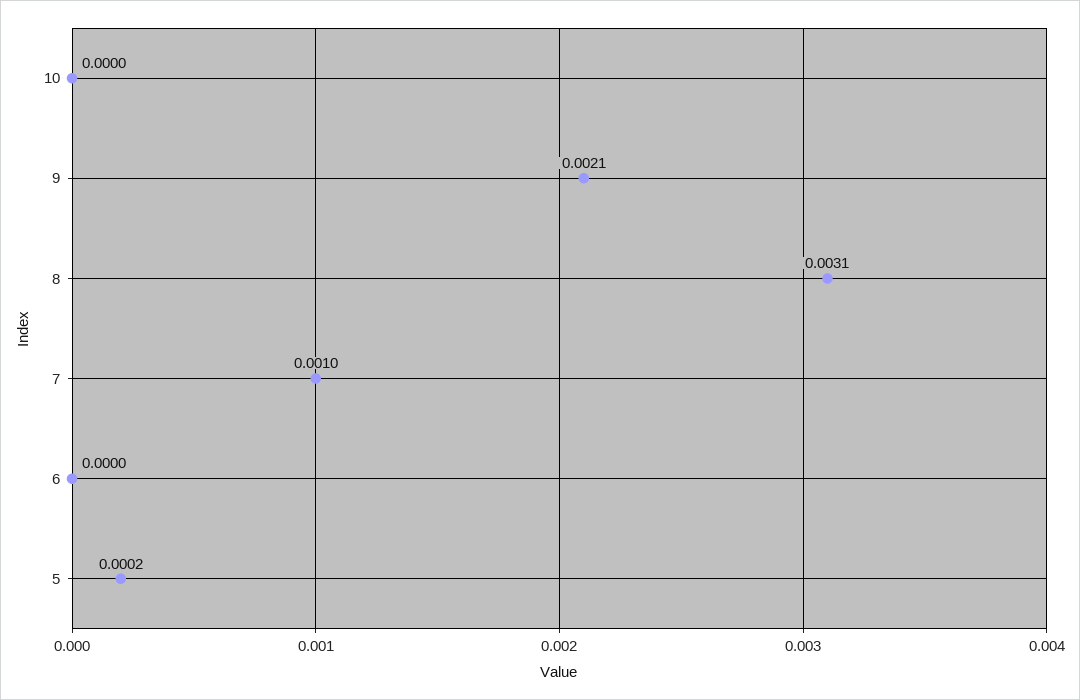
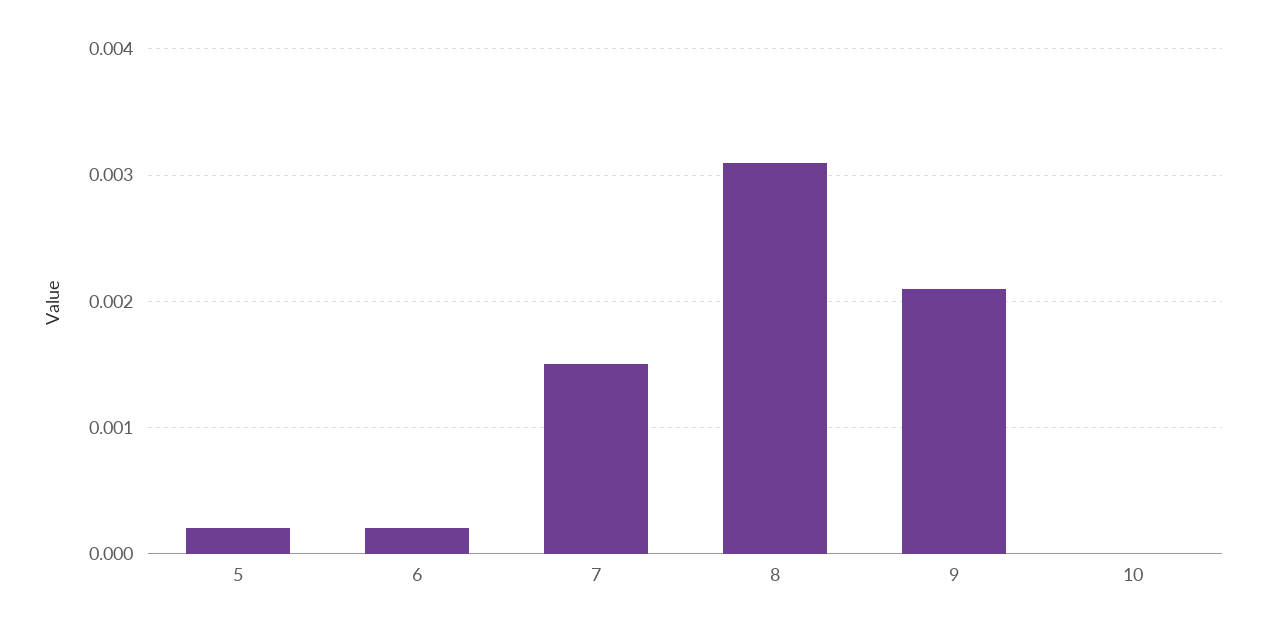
  {
    "10": 0,
    "9": 0.0021,
    "8": 0.0031,
-   "7": 0.001,
+   "7": 0.0015,
-   "6": 0,
+   "6": 0.0002,
    "5": 0.0002
  }

